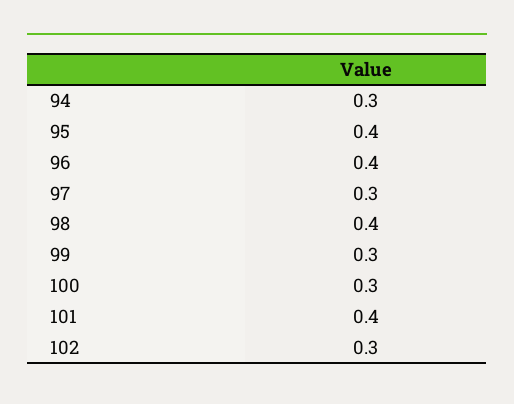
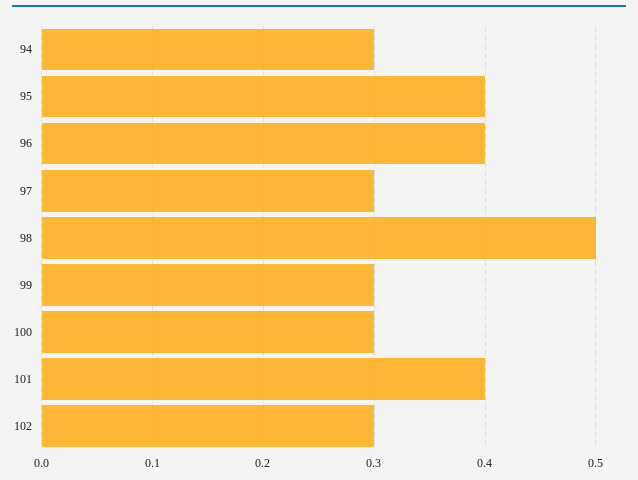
  {
    "94": 0.3,
    "95": 0.4,
    "96": 0.4,
    "97": 0.3,
-   "98": 0.4,
+   "98": 0.5,
    "99": 0.3,
    "100": 0.3,
    "101": 0.4,
    "102": 0.3
  }

